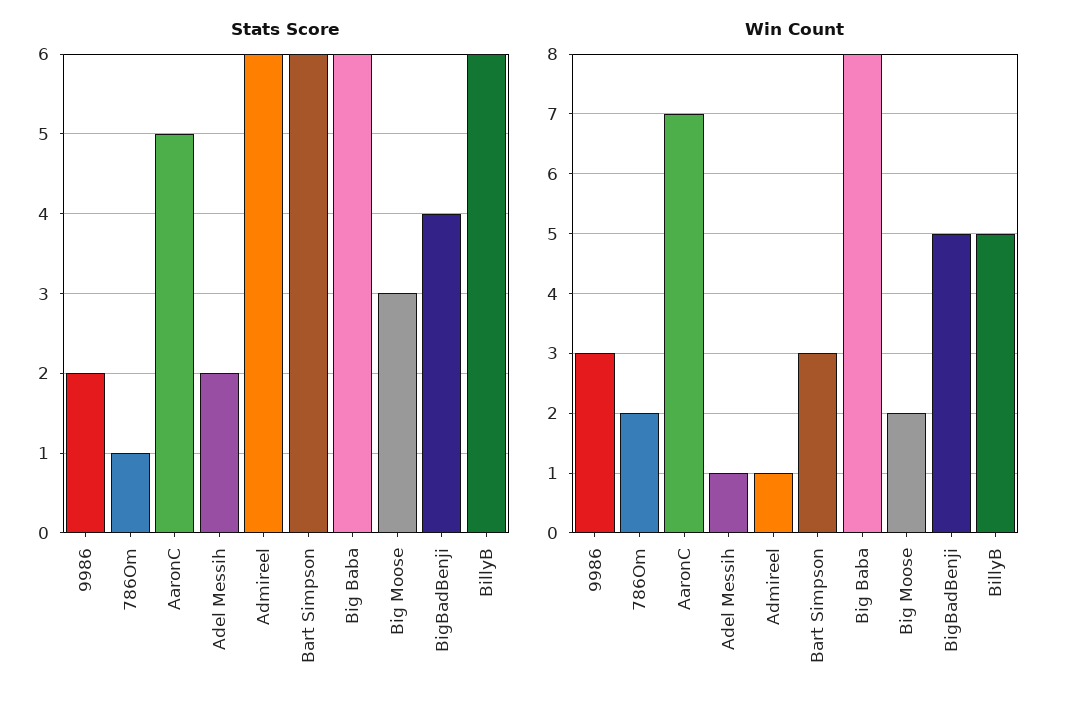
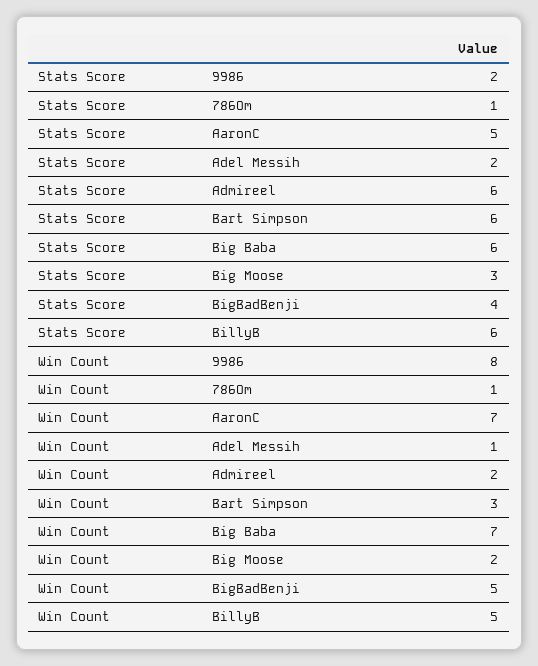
  {
    "Stats Score": {
      "9986": 2,
      "786Om": 1,
      "AaronC": 5,
      "Adel Messih": 2,
      "Admireel": 6,
      "Bart Simpson": 6,
      "Big Baba": 6,
      "Big Moose": 3,
      "BigBadBenji": 4,
      "BillyB": 6
    },
    "Win Count": {
-     "9986": 3,
+     "9986": 8,
-     "786Om": 2,
+     "786Om": 1,
      "AaronC": 7,
      "Adel Messih": 1,
-     "Admireel": 1,
+     "Admireel": 2,
      "Bart Simpson": 3,
-     "Big Baba": 8,
+     "Big Baba": 7,
      "Big Moose": 2,
      "BigBadBenji": 5,
      "BillyB": 5
    }
  }

